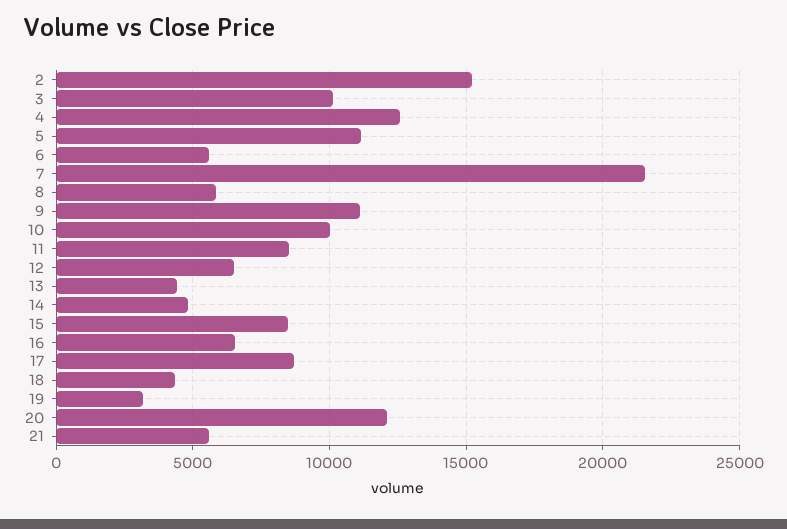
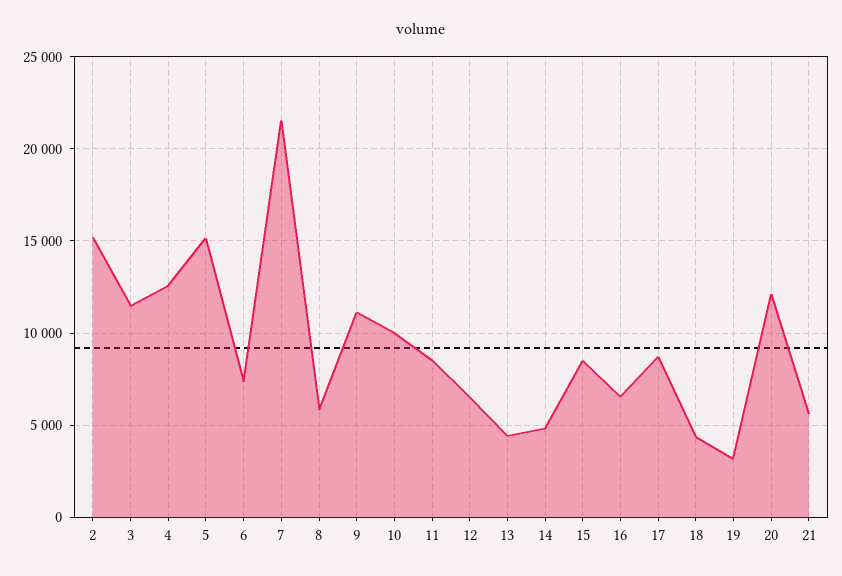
  {
    "2": 15000,
-   "3": 10000,
+   "3": 11500,
    "4": 12500,
-   "5": 11000,
+   "5": 15000,
-   "6": 5500,
+   "6": 7500,
    "7": 21500,
    "8": 6000,
    "9": 11000,
    "10": 10000,
    "11": 8500,
    "12": 6500,
    "13": 4500,
    "14": 5000,
    "15": 8500,
    "16": 6500,
    "17": 8500,
    "18": 4500,
    "19": 3000,
    "20": 12000,
    "21": 5500
  }

